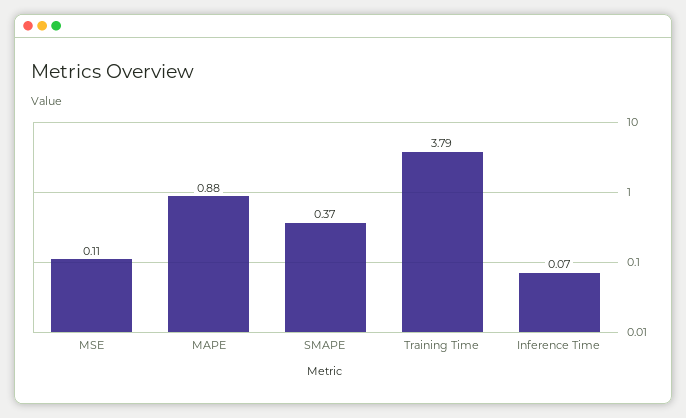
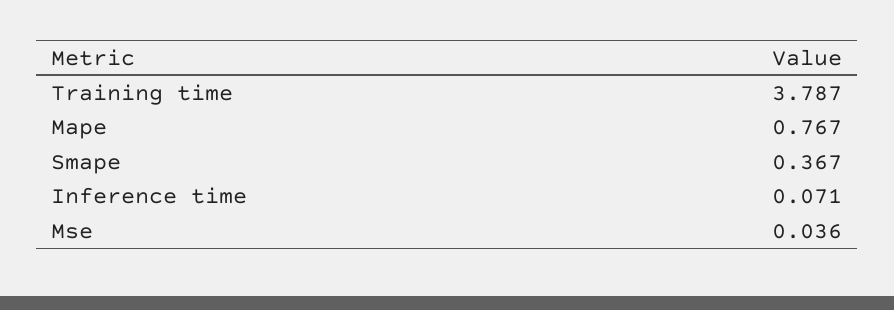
  {
-   "MSE": 0.11,
+   "MSE": 0.036,
-   "MAPE": 0.88,
+   "MAPE": 0.767,
    "SMAPE": 0.367,
    "Training Time": 3.787,
    "Inference Time": 0.071
  }

